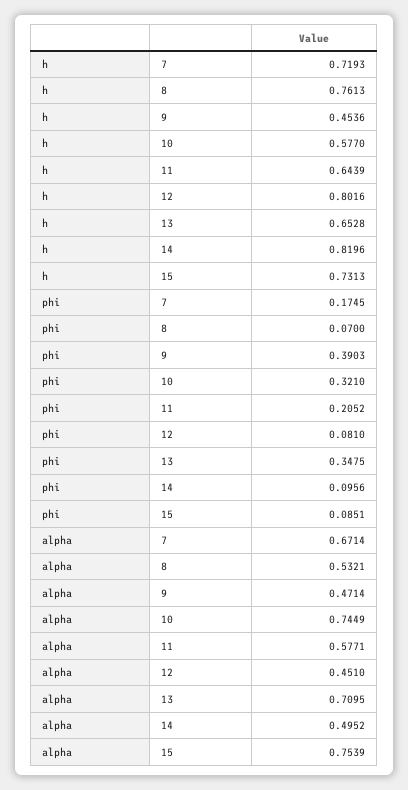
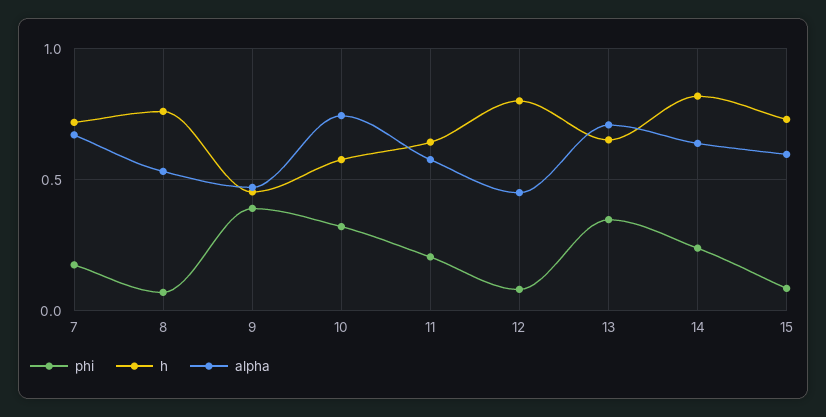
  {
    "h": {
      "7": 0.7193,
      "8": 0.7613,
      "9": 0.4536,
      "10": 0.577,
      "11": 0.6439,
      "12": 0.8016,
      "13": 0.6528,
      "14": 0.8196,
      "15": 0.7313
    },
    "phi": {
      "7": 0.1745,
      "8": 0.07,
      "9": 0.3903,
      "10": 0.321,
      "11": 0.2052,
      "12": 0.081,
      "13": 0.3475,
-     "14": 0.0956,
+     "14": 0.25,
      "15": 0.0851
    },
    "alpha": {
      "7": 0.6714,
      "8": 0.5321,
      "9": 0.4714,
      "10": 0.7449,
      "11": 0.5771,
      "12": 0.451,
      "13": 0.7095,
-     "14": 0.4952,
+     "14": 0.65,
-     "15": 0.7539
+     "15": 0.6
    }
  }

